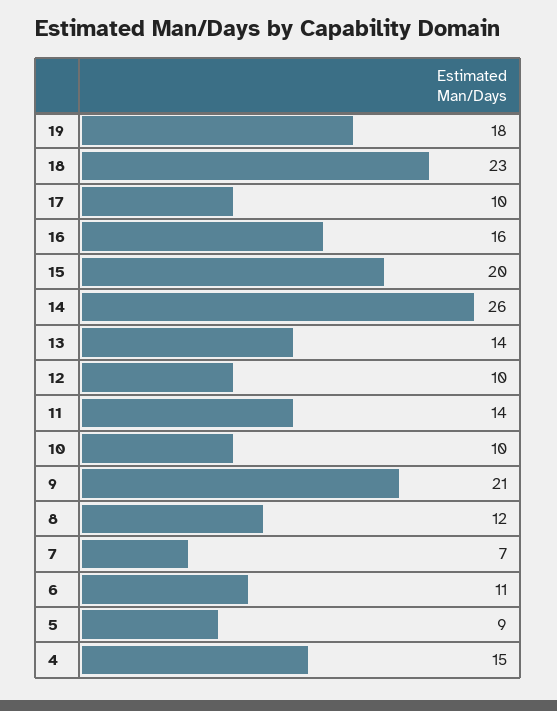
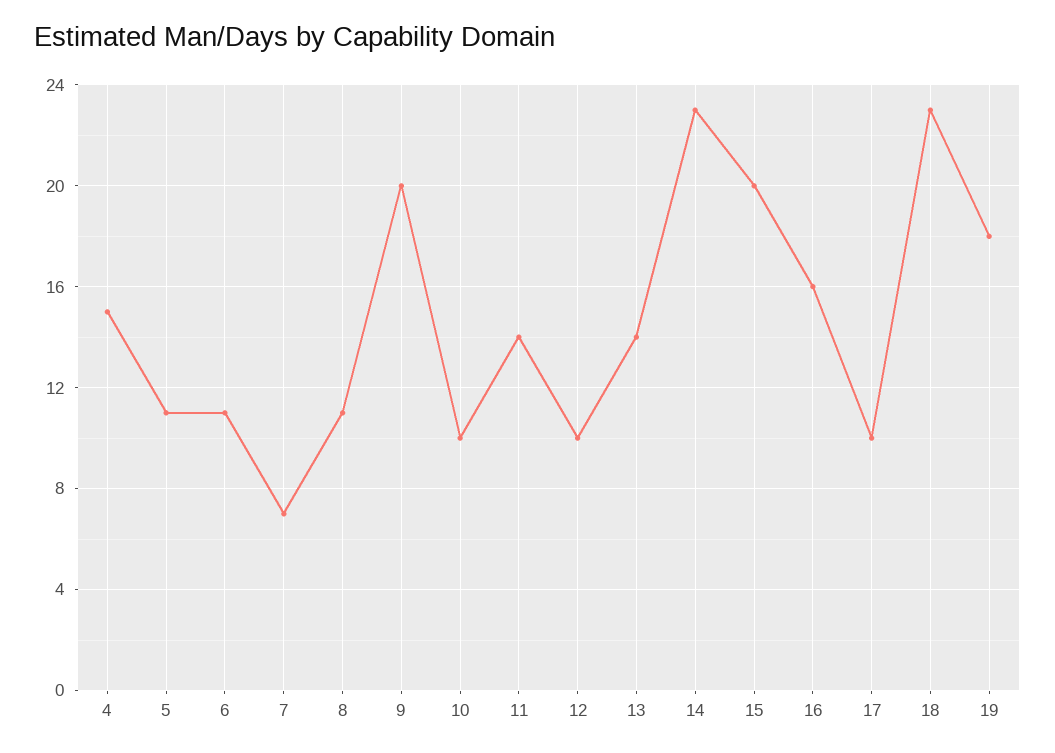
  {
    "19": 18,
    "18": 23,
    "17": 10,
    "16": 16,
    "15": 20,
-   "14": 26,
+   "14": 23,
    "13": 14,
    "12": 10,
    "11": 14,
    "10": 10,
-   "9": 21,
+   "9": 20,
-   "8": 12,
+   "8": 11,
    "7": 7,
    "6": 11,
-   "5": 9,
+   "5": 11,
    "4": 15
  }

